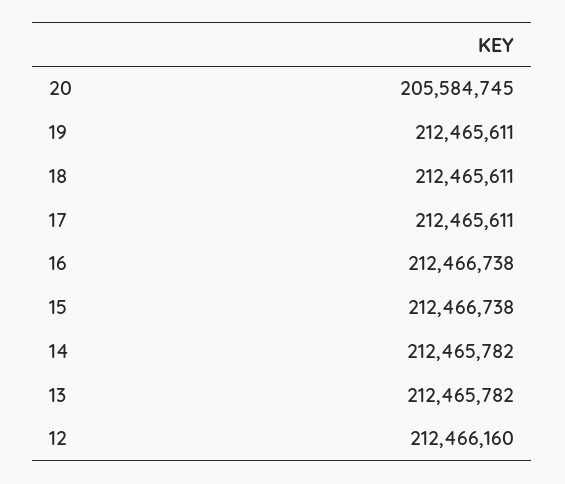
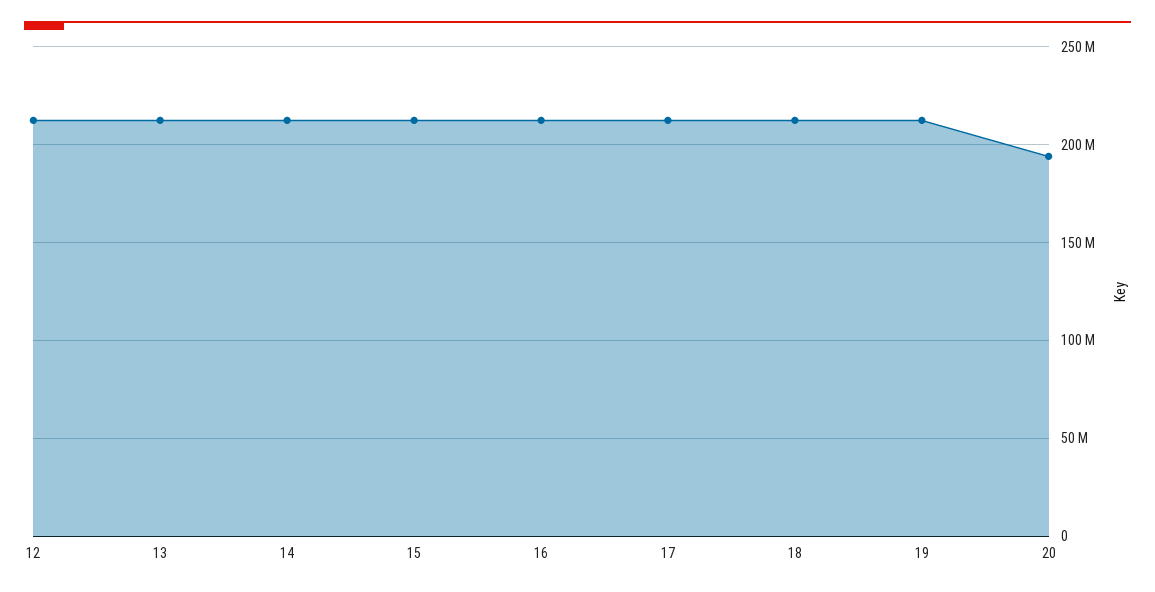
  {
-   "20": 205584745,
+   "20": 195000000,
    "19": 212465611,
    "18": 212465611,
    "17": 212465611,
    "16": 212466738,
    "15": 212466738,
    "14": 212465782,
    "13": 212465782,
    "12": 212466160
  }

